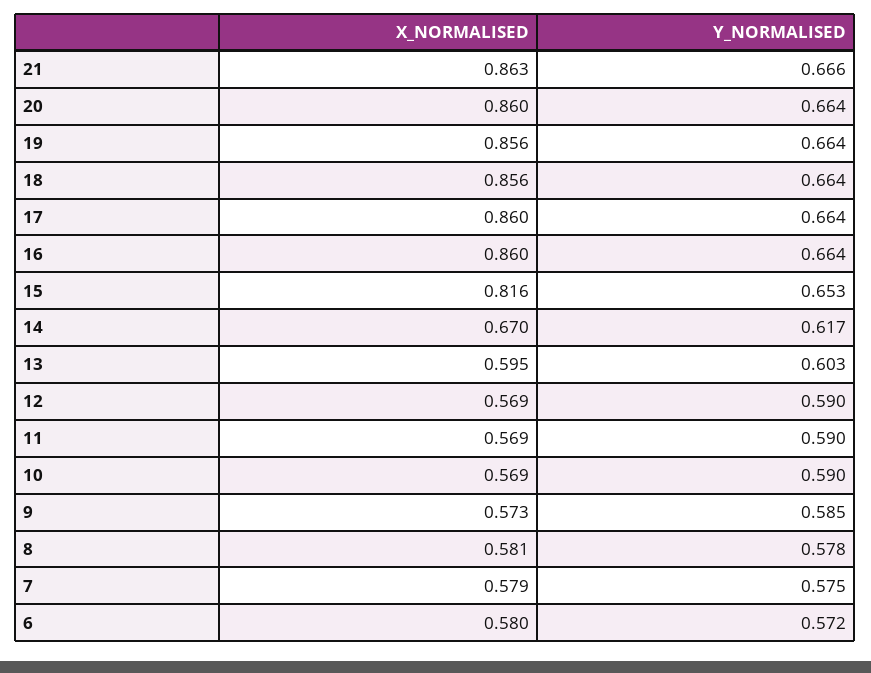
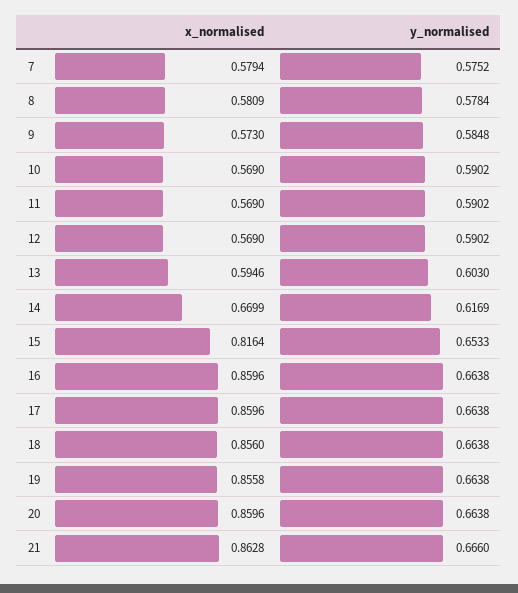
  {
    "X_NORMALISED": {
      "21": 0.8628,
      "20": 0.8596,
      "19": 0.8558,
      "18": 0.856,
      "17": 0.8596,
      "16": 0.8596,
      "15": 0.8164,
      "14": 0.6699,
      "13": 0.5946,
      "12": 0.569,
      "11": 0.569,
      "10": 0.569,
      "9": 0.573,
      "8": 0.5809,
-     "7": 0.5794,
+     "7": 0.5794
-     "6": 0.58
    },
    "Y_NORMALISED": {
      "21": 0.666,
      "20": 0.6638,
      "19": 0.6638,
      "18": 0.6638,
      "17": 0.6638,
      "16": 0.6638,
      "15": 0.6533,
      "14": 0.6169,
      "13": 0.603,
      "12": 0.5902,
      "11": 0.5902,
      "10": 0.5902,
      "9": 0.5848,
      "8": 0.5784,
-     "7": 0.5752,
+     "7": 0.5752
-     "6": 0.572
    }
  }

